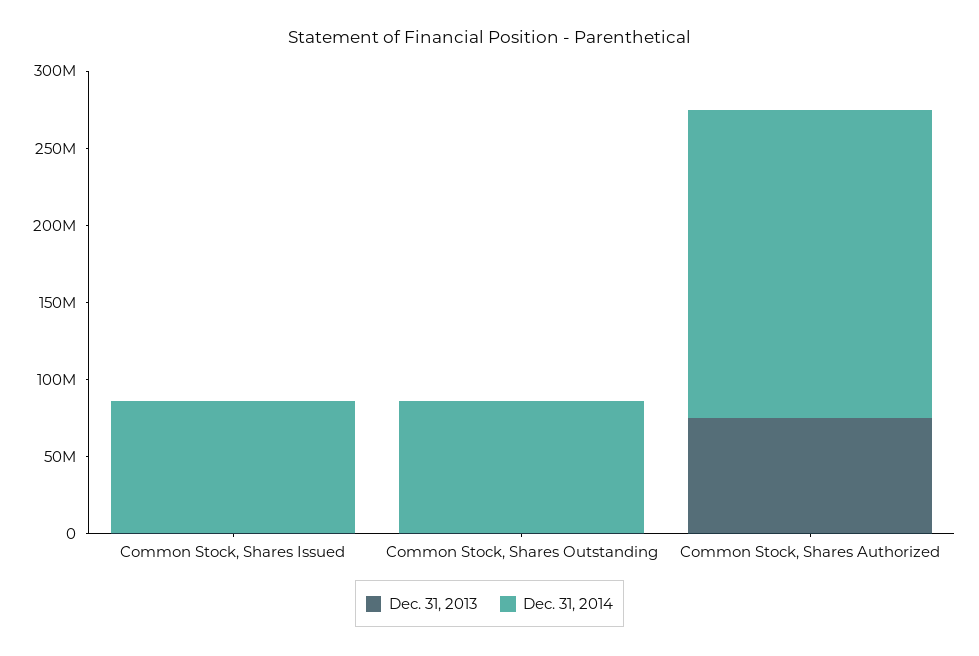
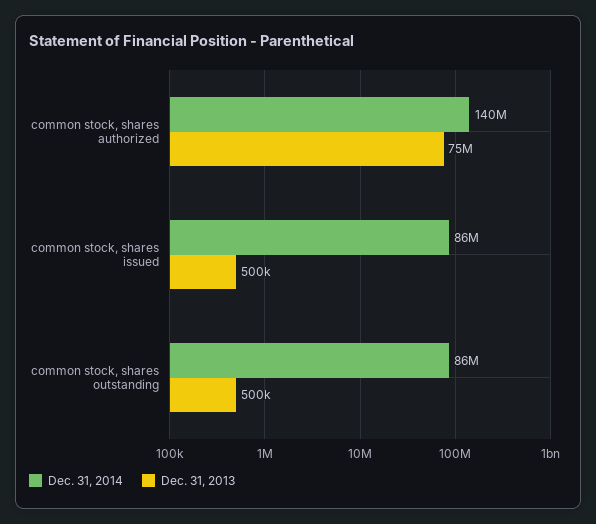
  {
    "Dec. 31, 2013": {
      "Common Stock, Shares Issued": 500000,
      "Common Stock, Shares Outstanding": 500000,
      "Common Stock, Shares Authorized": 75000000
    },
    "Dec. 31, 2014": {
      "Common Stock, Shares Issued": 86000000,
      "Common Stock, Shares Outstanding": 86000000,
-     "Common Stock, Shares Authorized": 200000000
+     "Common Stock, Shares Authorized": 140000000
    }
  }

